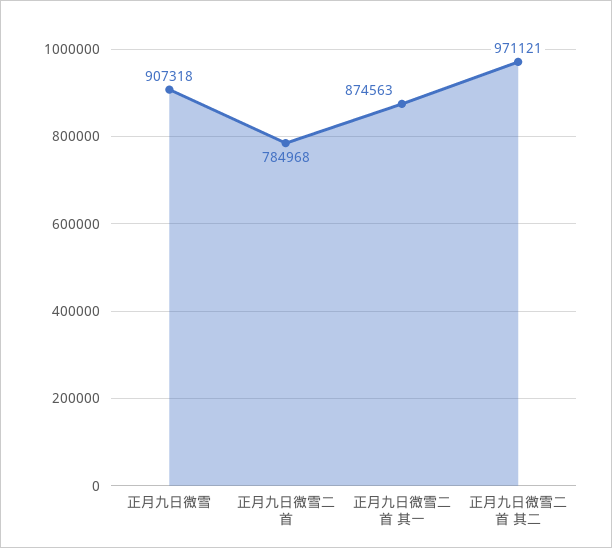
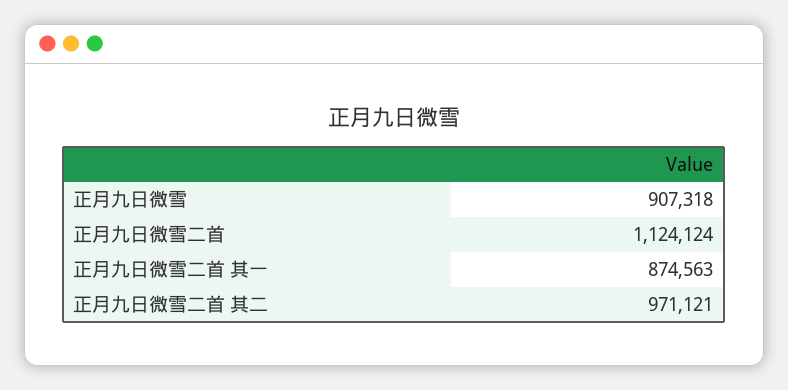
  {
    "正月九日微雪": 907318,
-   "正月九日微雪二首": 784968,
+   "正月九日微雪二首": 1124124,
    "正月九日微雪二首 其一": 874563,
    "正月九日微雪二首 其二": 971121
  }

